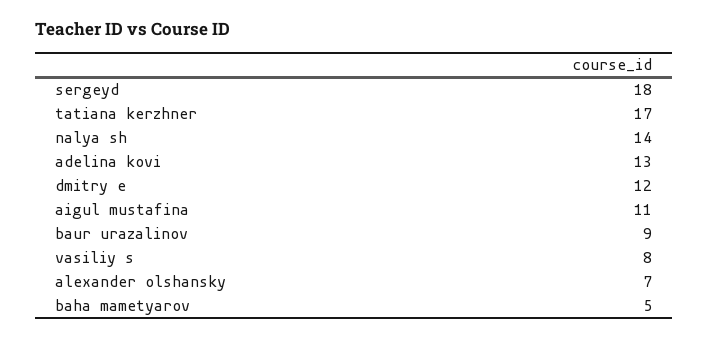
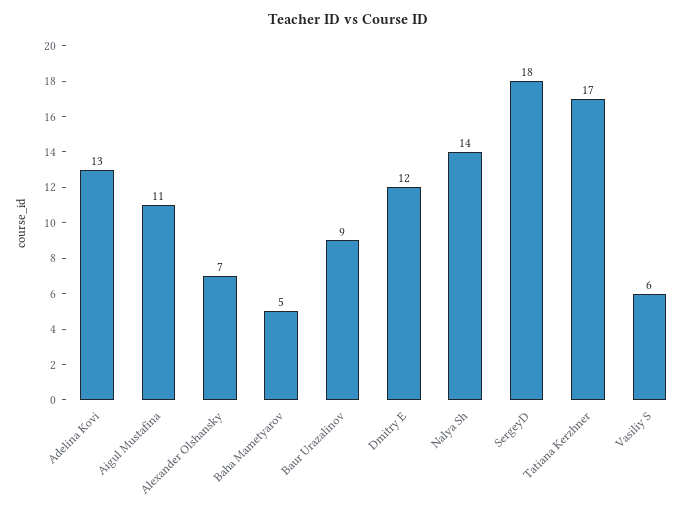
  {
    "sergeyd": 18,
    "tatiana kerzhner": 17,
    "nalya sh": 14,
    "adelina kovi": 13,
    "dmitry e": 12,
    "aigul mustafina": 11,
    "baur urazalinov": 9,
-   "vasiliy s": 8,
+   "vasiliy s": 6,
    "alexander olshansky": 7,
    "baha mametyarov": 5
  }

